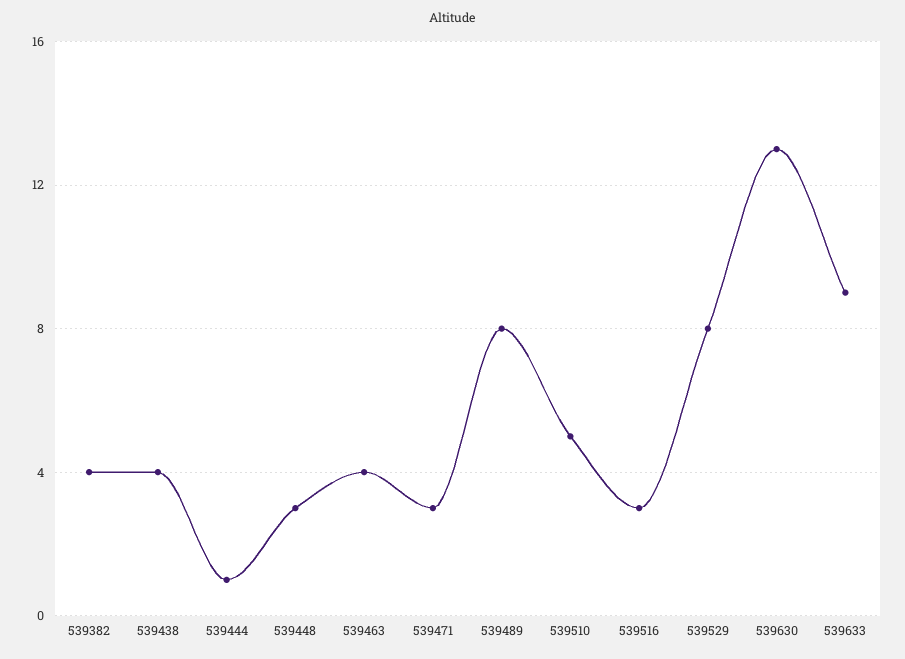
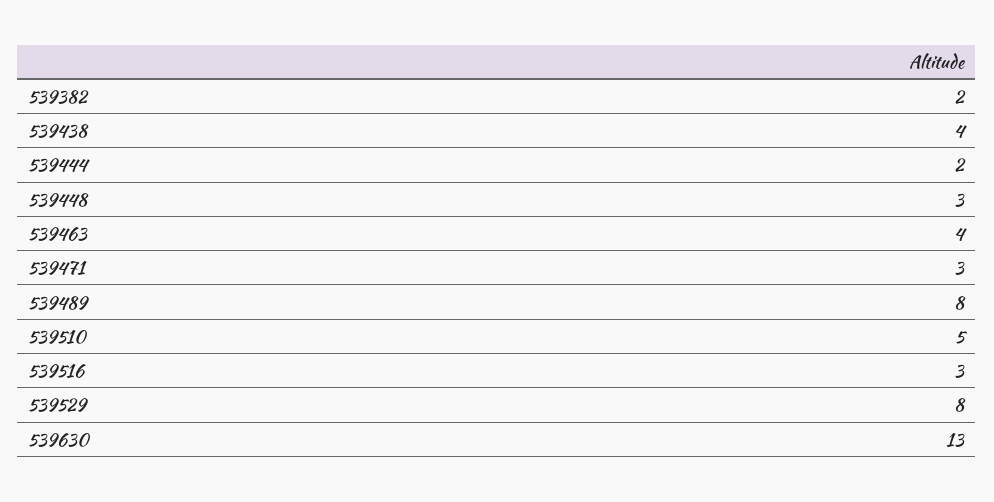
  {
-   "539382": 4,
+   "539382": 2,
    "539438": 4,
-   "539444": 1,
+   "539444": 2,
    "539448": 3,
    "539463": 4,
    "539471": 3,
    "539489": 8,
    "539510": 5,
    "539516": 3,
    "539529": 8,
-   "539630": 13,
+   "539630": 13
-   "539633": 9
  }

